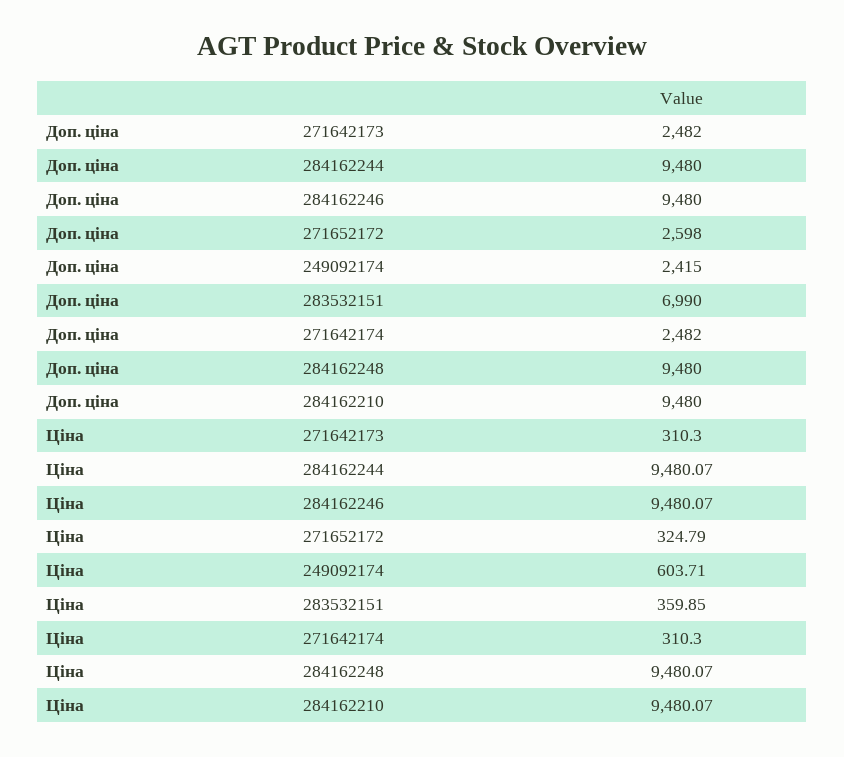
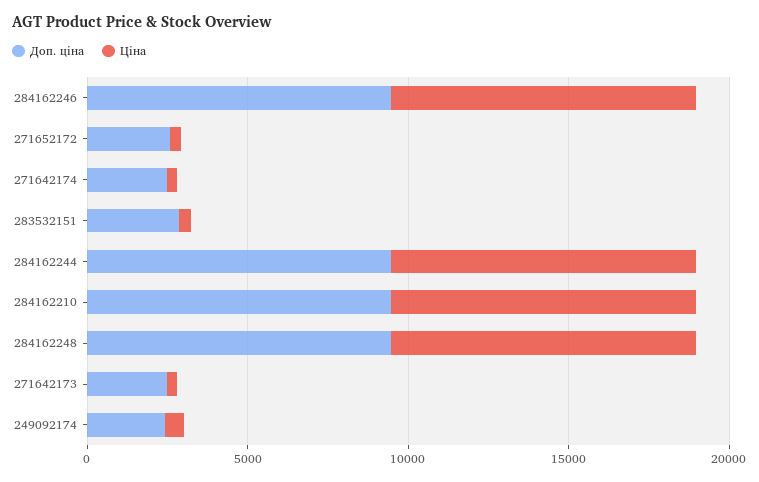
  {
    "Доп. ціна": {
      "271642173": 2482,
      "284162244": 9480,
      "284162246": 9480,
      "271652172": 2598,
      "249092174": 2415,
-     "283532151": 6990,
+     "283532151": 3000,
      "271642174": 2482,
      "284162248": 9480,
      "284162210": 9480
    },
    "Ціна": {
      "271642173": 310.3,
      "284162244": 9480.07,
      "284162246": 9480.07,
      "271652172": 324.79,
      "249092174": 603.71,
      "283532151": 359.85,
      "271642174": 310.3,
      "284162248": 9480.07,
      "284162210": 9480.07
    }
  }

